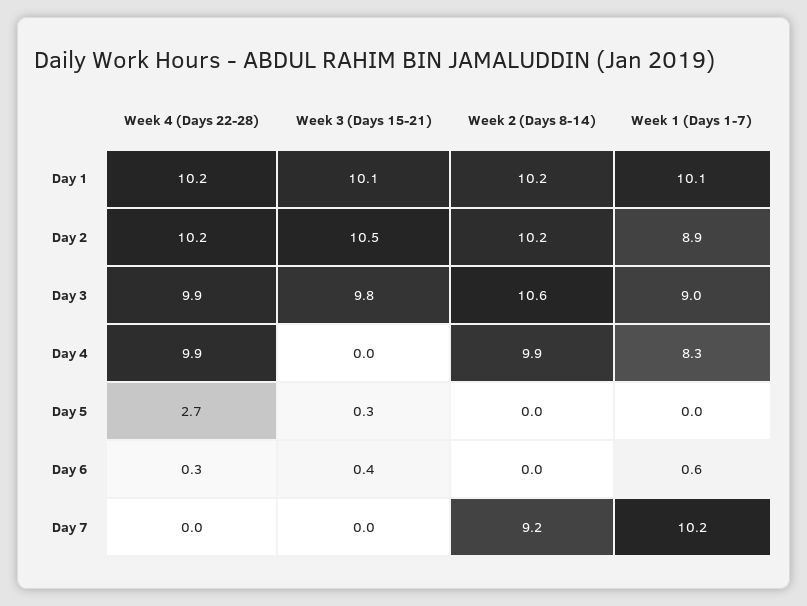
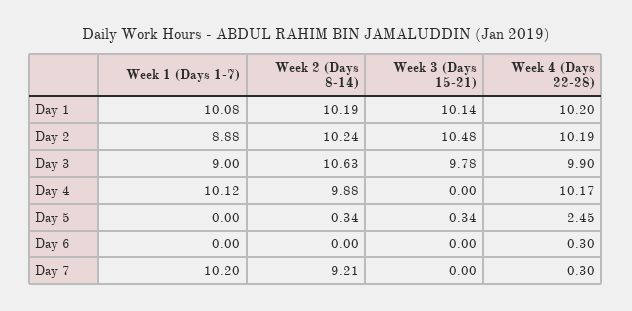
  {
    "Week 4 (Days 22-28)": {
      "Day 1": 10.2,
      "Day 2": 10.19,
      "Day 3": 9.9,
-     "Day 4": 9.9,
+     "Day 4": 10.17,
-     "Day 5": 2.7,
+     "Day 5": 2.45,
      "Day 6": 0.3,
-     "Day 7": 0
+     "Day 7": 0.3
    },
    "Week 3 (Days 15-21)": {
      "Day 1": 10.14,
      "Day 2": 10.48,
      "Day 3": 9.78,
      "Day 4": 0,
      "Day 5": 0.34,
-     "Day 6": 0.4,
+     "Day 6": 0,
      "Day 7": 0
    },
    "Week 2 (Days 8-14)": {
      "Day 1": 10.19,
      "Day 2": 10.24,
      "Day 3": 10.63,
      "Day 4": 9.88,
-     "Day 5": 0,
+     "Day 5": 0.34,
      "Day 6": 0,
      "Day 7": 9.21
    },
    "Week 1 (Days 1-7)": {
      "Day 1": 10.08,
      "Day 2": 8.88,
      "Day 3": 9,
-     "Day 4": 8.3,
+     "Day 4": 10.12,
      "Day 5": 0,
-     "Day 6": 0.6,
+     "Day 6": 0,
      "Day 7": 10.2
    }
  }

